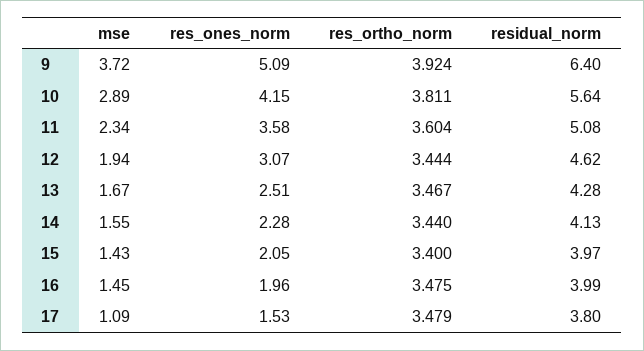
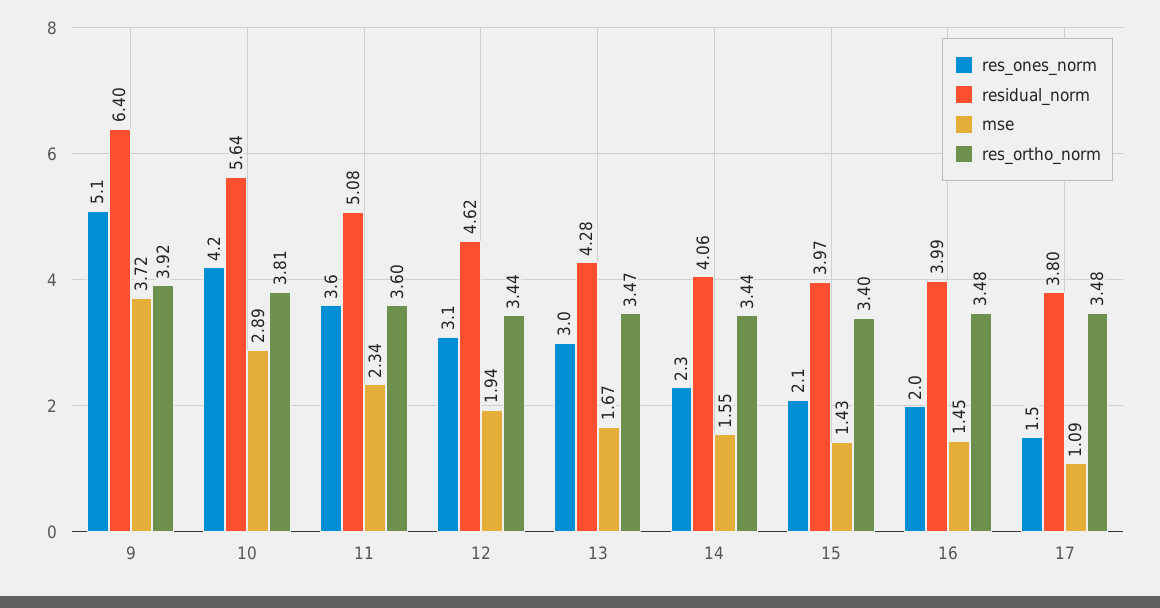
  {
    "mse": {
      "9": 3.72,
      "10": 2.89,
      "11": 2.34,
      "12": 1.94,
      "13": 1.67,
      "14": 1.55,
      "15": 1.43,
      "16": 1.45,
      "17": 1.09
    },
    "res_ones_norm": {
      "9": 5.09,
      "10": 4.15,
      "11": 3.58,
      "12": 3.07,
-     "13": 2.51,
+     "13": 3,
      "14": 2.28,
      "15": 2.05,
      "16": 1.96,
      "17": 1.53
    },
    "res_ortho_norm": {
      "9": 3.924,
      "10": 3.811,
      "11": 3.604,
      "12": 3.444,
      "13": 3.467,
      "14": 3.44,
      "15": 3.4,
      "16": 3.475,
      "17": 3.479
    },
    "residual_norm": {
      "9": 6.4,
      "10": 5.64,
      "11": 5.08,
      "12": 4.62,
      "13": 4.28,
-     "14": 4.13,
+     "14": 4.06,
      "15": 3.97,
      "16": 3.99,
      "17": 3.8
    }
  }

